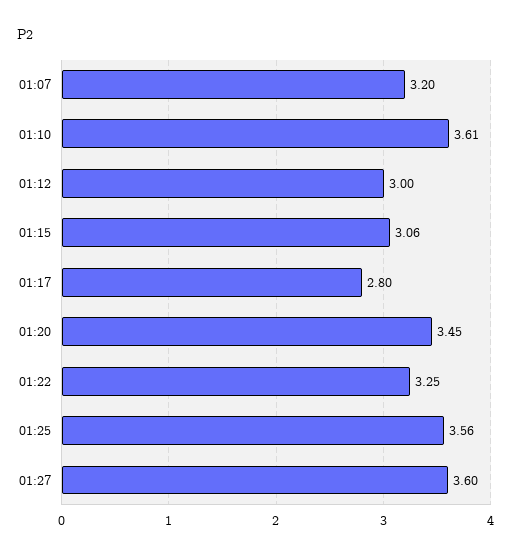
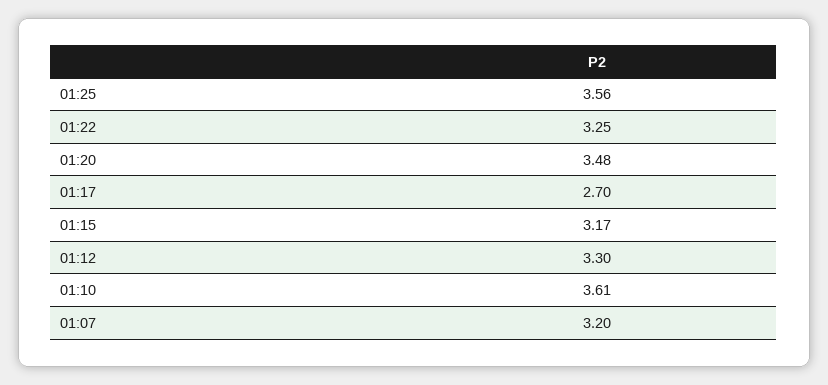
  {
    "01:07": 3.2,
    "01:10": 3.61,
-   "01:12": 3,
+   "01:12": 3.3,
-   "01:15": 3.06,
+   "01:15": 3.17,
-   "01:17": 2.8,
+   "01:17": 2.7,
-   "01:20": 3.45,
+   "01:20": 3.48,
    "01:22": 3.25,
-   "01:25": 3.56,
+   "01:25": 3.56
-   "01:27": 3.6
  }

